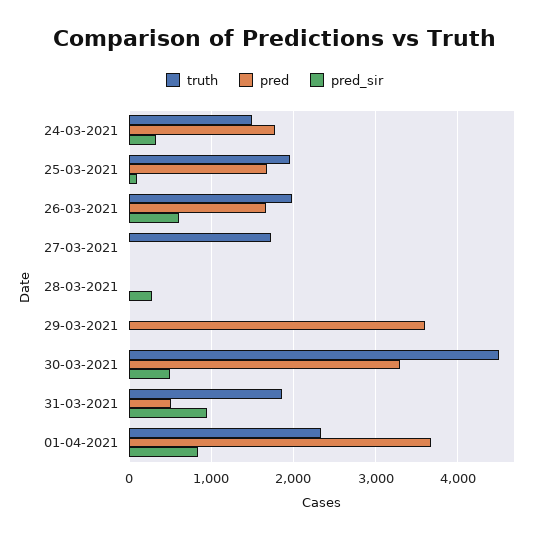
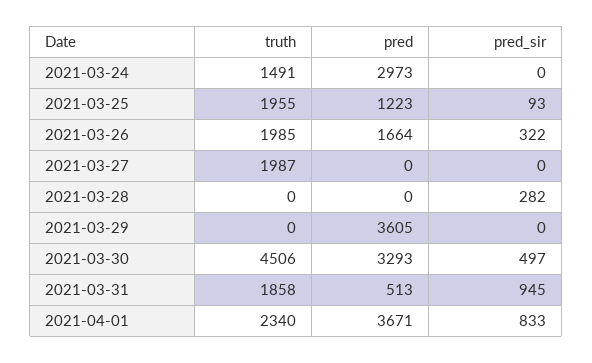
  {
    "truth": {
      "24-03-2021": 1491,
      "25-03-2021": 1955,
      "26-03-2021": 1985,
-     "27-03-2021": 1700,
+     "27-03-2021": 1987,
      "28-03-2021": 0,
      "29-03-2021": 0,
      "30-03-2021": 4506,
      "31-03-2021": 1858,
      "01-04-2021": 2340
    },
    "pred": {
-     "24-03-2021": 1800,
+     "24-03-2021": 2973,
-     "25-03-2021": 1700,
+     "25-03-2021": 1223,
      "26-03-2021": 1664,
      "27-03-2021": 0,
      "28-03-2021": 0,
      "29-03-2021": 3605,
      "30-03-2021": 3293,
      "31-03-2021": 513,
      "01-04-2021": 3671
    },
    "pred_sir": {
-     "24-03-2021": 300,
+     "24-03-2021": 0,
      "25-03-2021": 93,
-     "26-03-2021": 600,
+     "26-03-2021": 322,
      "27-03-2021": 0,
      "28-03-2021": 282,
      "29-03-2021": 0,
      "30-03-2021": 497,
      "31-03-2021": 945,
      "01-04-2021": 833
    }
  }

